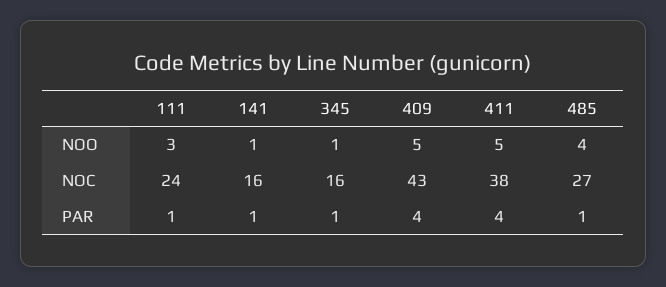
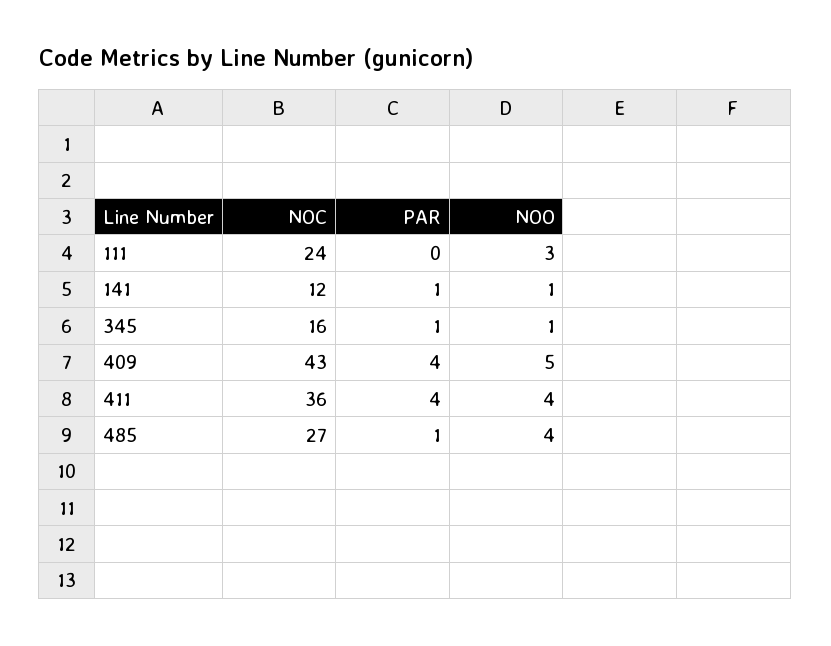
  {
    "111": {
      "NOO": 3,
      "NOC": 24,
-     "PAR": 1
+     "PAR": 0
    },
    "141": {
      "NOO": 1,
-     "NOC": 16,
+     "NOC": 12,
      "PAR": 1
    },
    "345": {
      "NOO": 1,
      "NOC": 16,
      "PAR": 1
    },
    "409": {
      "NOO": 5,
      "NOC": 43,
      "PAR": 4
    },
    "411": {
-     "NOO": 5,
+     "NOO": 4,
-     "NOC": 38,
+     "NOC": 36,
      "PAR": 4
    },
    "485": {
      "NOO": 4,
      "NOC": 27,
      "PAR": 1
    }
  }

